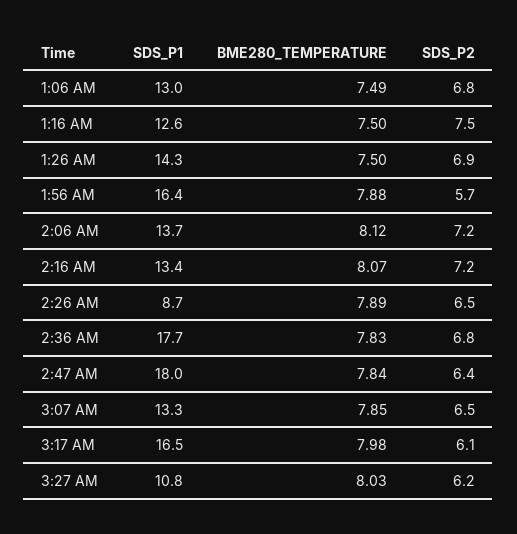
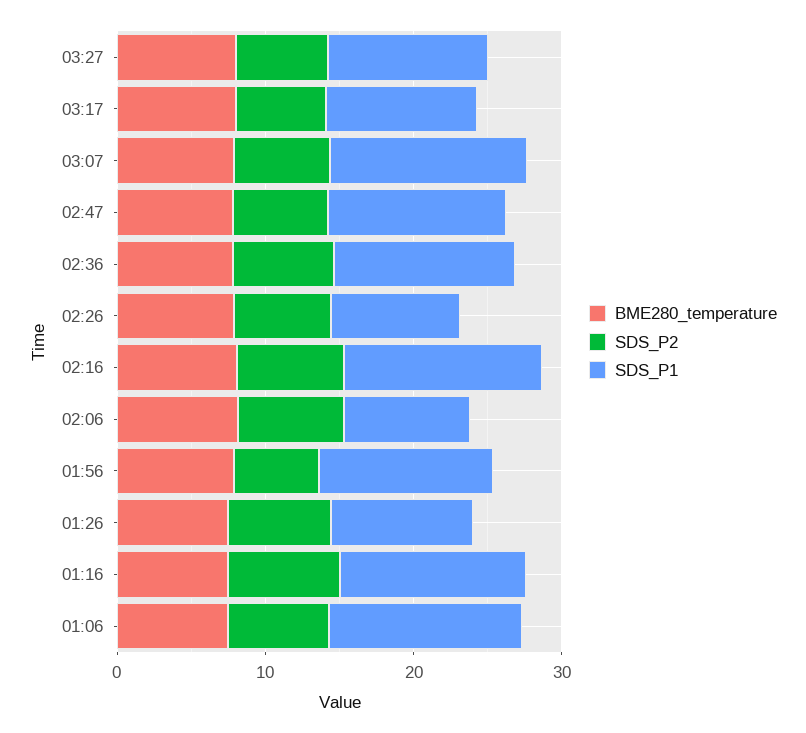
  {
    "SDS_P1": {
      "1:06 AM": 13,
      "1:16 AM": 12.6,
-     "1:26 AM": 14.3,
+     "1:26 AM": 10,
-     "1:56 AM": 16.4,
+     "1:56 AM": 12,
-     "2:06 AM": 13.7,
+     "2:06 AM": 8,
      "2:16 AM": 13.4,
      "2:26 AM": 8.7,
-     "2:36 AM": 17.7,
+     "2:36 AM": 12,
-     "2:47 AM": 18,
+     "2:47 AM": 12,
      "3:07 AM": 13.3,
-     "3:17 AM": 16.5,
+     "3:17 AM": 10,
      "3:27 AM": 10.8
    },
    "BME280_TEMPERATURE": {
      "1:06 AM": 7.49,
      "1:16 AM": 7.5,
      "1:26 AM": 7.5,
      "1:56 AM": 7.88,
      "2:06 AM": 8.12,
      "2:16 AM": 8.07,
      "2:26 AM": 7.89,
      "2:36 AM": 7.83,
      "2:47 AM": 7.84,
      "3:07 AM": 7.85,
      "3:17 AM": 7.98,
      "3:27 AM": 8.03
    },
    "SDS_P2": {
      "1:06 AM": 6.8,
      "1:16 AM": 7.5,
      "1:26 AM": 6.9,
      "1:56 AM": 5.7,
      "2:06 AM": 7.2,
      "2:16 AM": 7.2,
      "2:26 AM": 6.5,
      "2:36 AM": 6.8,
      "2:47 AM": 6.4,
      "3:07 AM": 6.5,
      "3:17 AM": 6.1,
      "3:27 AM": 6.2
    }
  }

